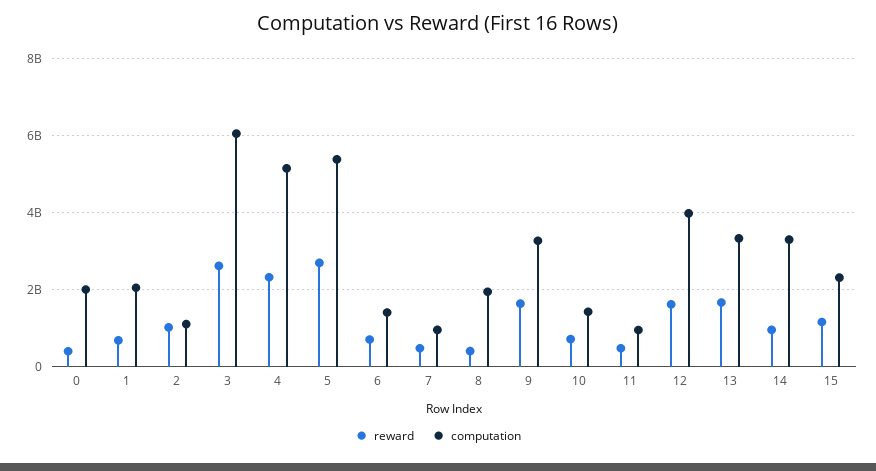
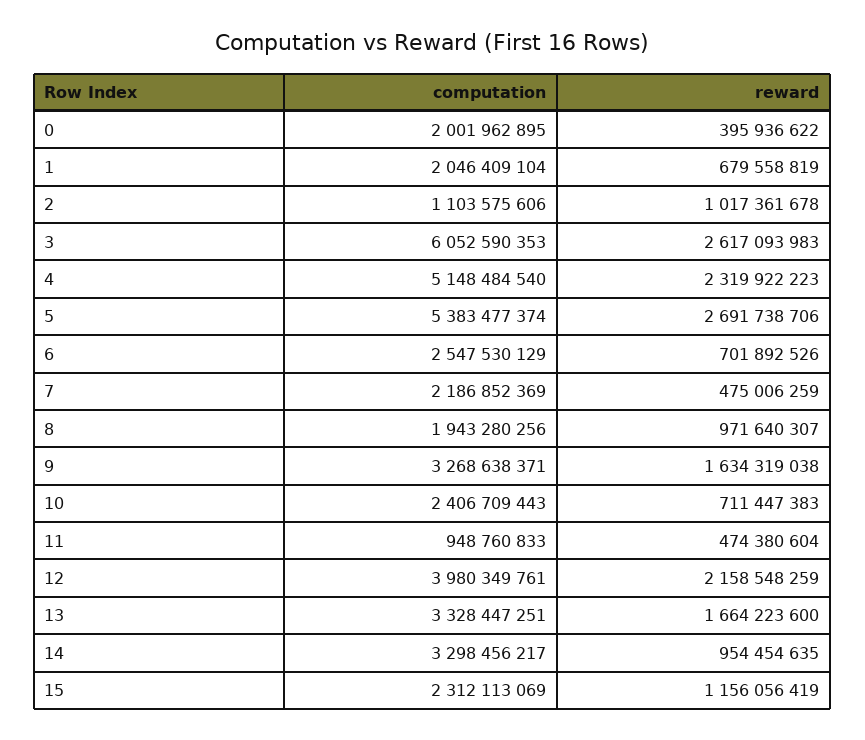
  {
    "reward": {
      "0": 395936622,
      "1": 679558819,
      "2": 1017361678,
      "3": 2617093983,
      "4": 2319922223,
      "5": 2691738706,
      "6": 701892526,
      "7": 475006259,
-     "8": 400000000,
+     "8": 971640307,
      "9": 1634319038,
      "10": 711447383,
      "11": 474380604,
-     "12": 1600000000,
+     "12": 2158548259,
      "13": 1664223600,
      "14": 954454635,
      "15": 1156056419
    },
    "computation": {
      "0": 2001962895,
      "1": 2046409104,
      "2": 1103575606,
      "3": 6052590353,
      "4": 5148484540,
      "5": 5383477374,
-     "6": 1400000000,
+     "6": 2547530129,
-     "7": 1000000000,
+     "7": 2186852369,
      "8": 1943280256,
      "9": 3268638371,
-     "10": 1400000000,
+     "10": 2406709443,
      "11": 948760833,
      "12": 3980349761,
      "13": 3328447251,
      "14": 3298456217,
      "15": 2312113069
    }
  }

